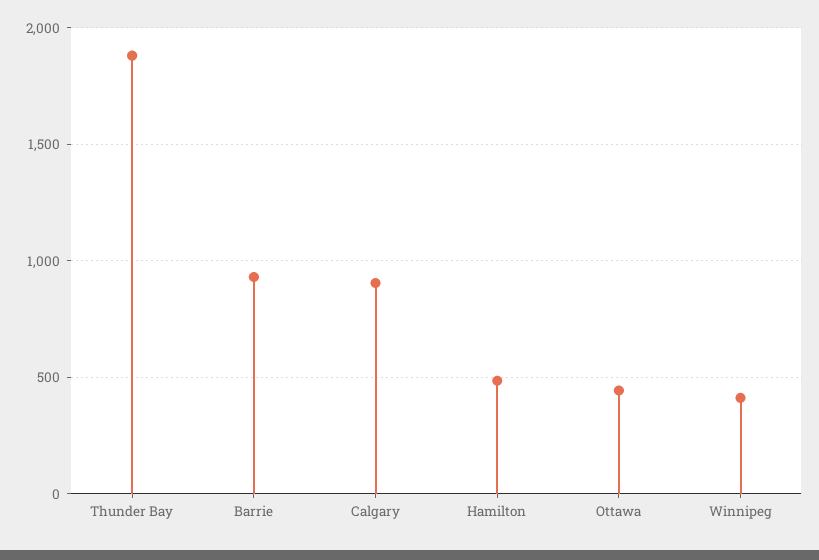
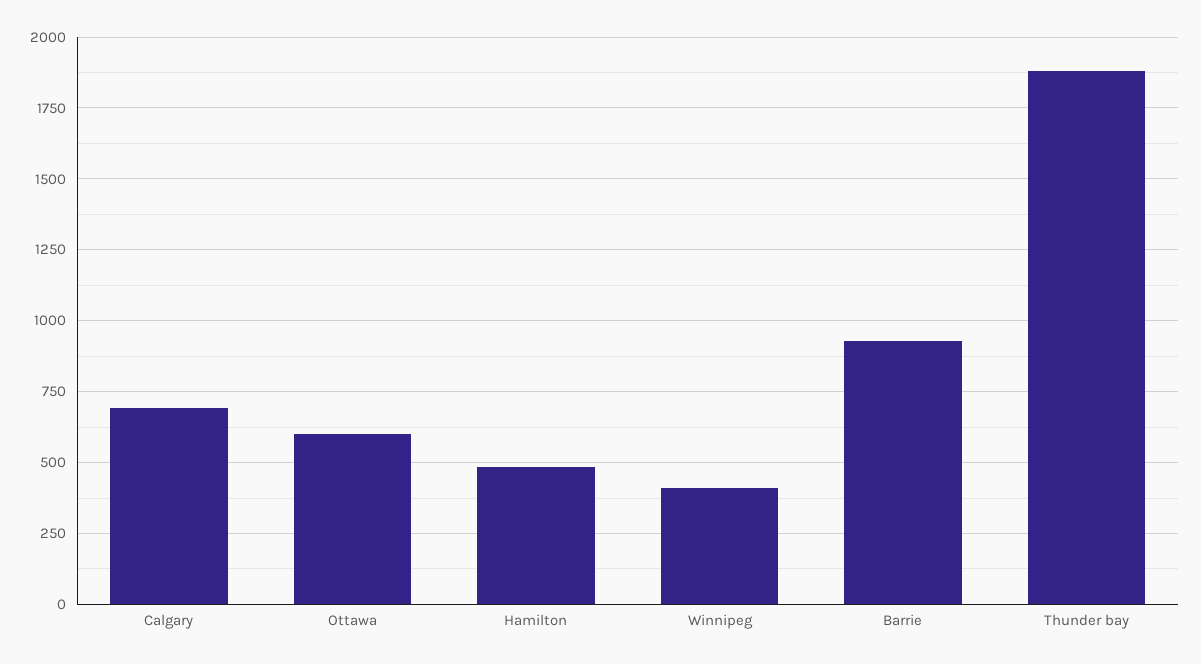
  {
    "Thunder Bay": 1875,
    "Barrie": 925,
-   "Calgary": 900,
+   "Calgary": 700,
    "Hamilton": 475,
-   "Ottawa": 450,
+   "Ottawa": 600,
    "Winnipeg": 400
  }

